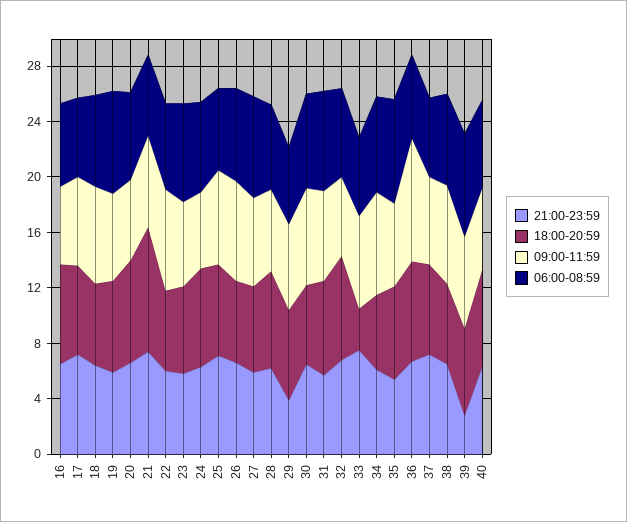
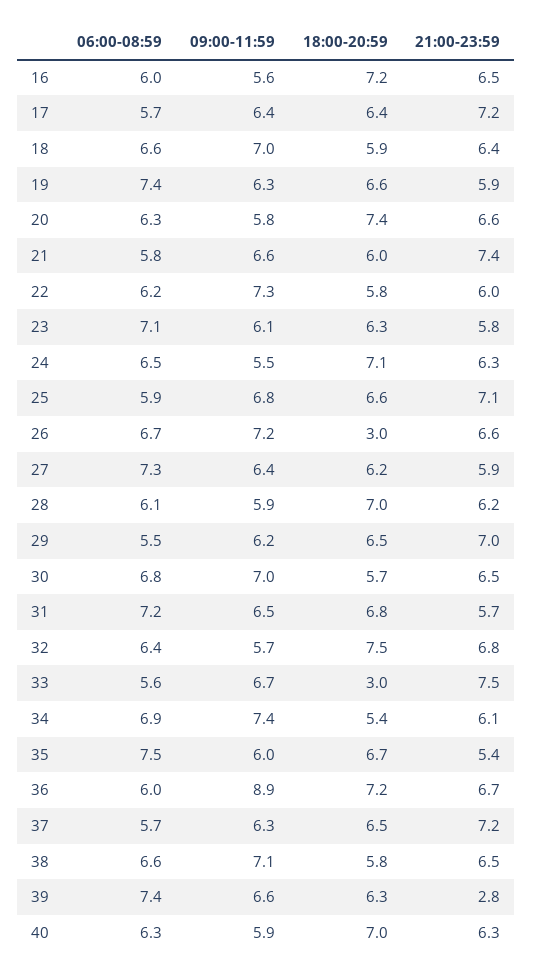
  {
    "21:00-23:59": {
      "16": 6.5,
      "17": 7.2,
      "18": 6.4,
      "19": 5.9,
      "20": 6.6,
      "21": 7.4,
      "22": 6,
      "23": 5.8,
      "24": 6.3,
      "25": 7.1,
      "26": 6.6,
      "27": 5.9,
      "28": 6.2,
-     "29": 4,
+     "29": 7,
      "30": 6.5,
      "31": 5.7,
      "32": 6.8,
      "33": 7.5,
      "34": 6.1,
      "35": 5.4,
      "36": 6.7,
      "37": 7.2,
      "38": 6.5,
      "39": 2.8,
      "40": 6.3
    },
    "18:00-20:59": {
      "16": 7.2,
      "17": 6.4,
      "18": 5.9,
      "19": 6.6,
      "20": 7.4,
-     "21": 9,
+     "21": 6,
      "22": 5.8,
      "23": 6.3,
      "24": 7.1,
      "25": 6.6,
-     "26": 6,
+     "26": 3,
      "27": 6.2,
      "28": 7,
      "29": 6.5,
      "30": 5.7,
      "31": 6.8,
      "32": 7.5,
      "33": 3,
      "34": 5.4,
      "35": 6.7,
      "36": 7.2,
      "37": 6.5,
      "38": 5.8,
      "39": 6.3,
      "40": 7
    },
    "09:00-11:59": {
      "16": 5.6,
      "17": 6.4,
      "18": 7,
      "19": 6.3,
      "20": 5.8,
      "21": 6.6,
      "22": 7.3,
      "23": 6.1,
      "24": 5.5,
      "25": 6.8,
      "26": 7.2,
      "27": 6.4,
      "28": 5.9,
      "29": 6.2,
      "30": 7,
      "31": 6.5,
      "32": 5.7,
      "33": 6.7,
      "34": 7.4,
      "35": 6,
      "36": 8.9,
      "37": 6.3,
      "38": 7.1,
      "39": 6.6,
      "40": 5.9
    },
    "06:00-08:59": {
      "16": 6,
      "17": 5.7,
      "18": 6.6,
      "19": 7.4,
      "20": 6.3,
      "21": 5.8,
      "22": 6.2,
      "23": 7.1,
      "24": 6.5,
      "25": 5.9,
      "26": 6.7,
      "27": 7.3,
      "28": 6.1,
      "29": 5.5,
      "30": 6.8,
      "31": 7.2,
      "32": 6.4,
      "33": 5.6,
      "34": 6.9,
      "35": 7.5,
      "36": 6,
      "37": 5.7,
      "38": 6.6,
      "39": 7.4,
      "40": 6.3
    }
  }

